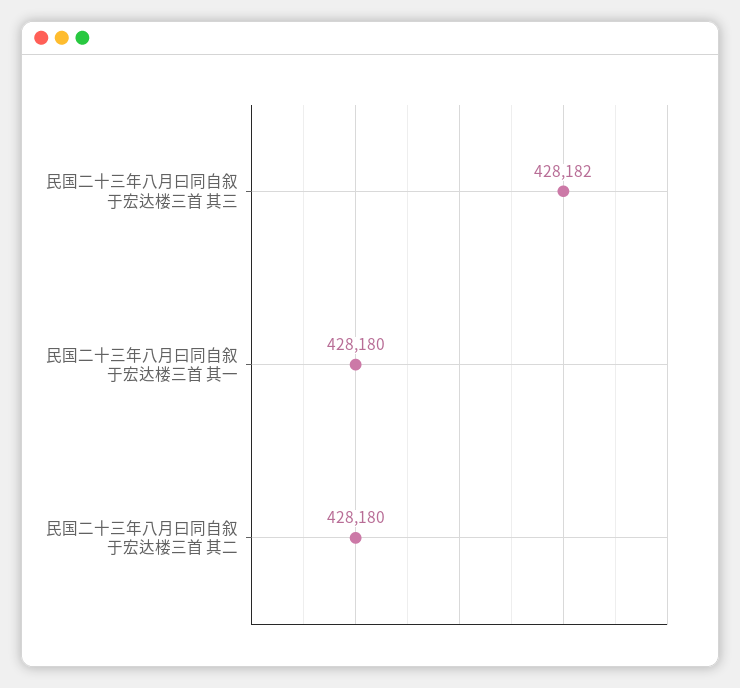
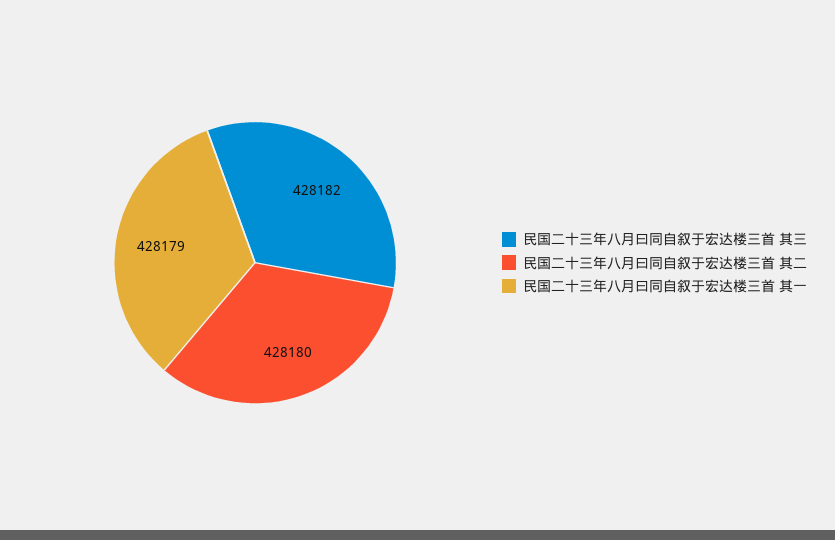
  {
    "民国二十三年八月曰同自叙于宏达楼三首 其三": 428182,
-   "民国二十三年八月曰同自叙于宏达楼三首 其一": 428180,
+   "民国二十三年八月曰同自叙于宏达楼三首 其一": 428179,
    "民国二十三年八月曰同自叙于宏达楼三首 其二": 428180
  }

